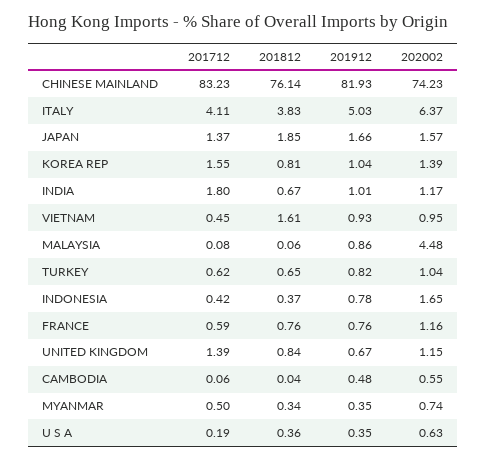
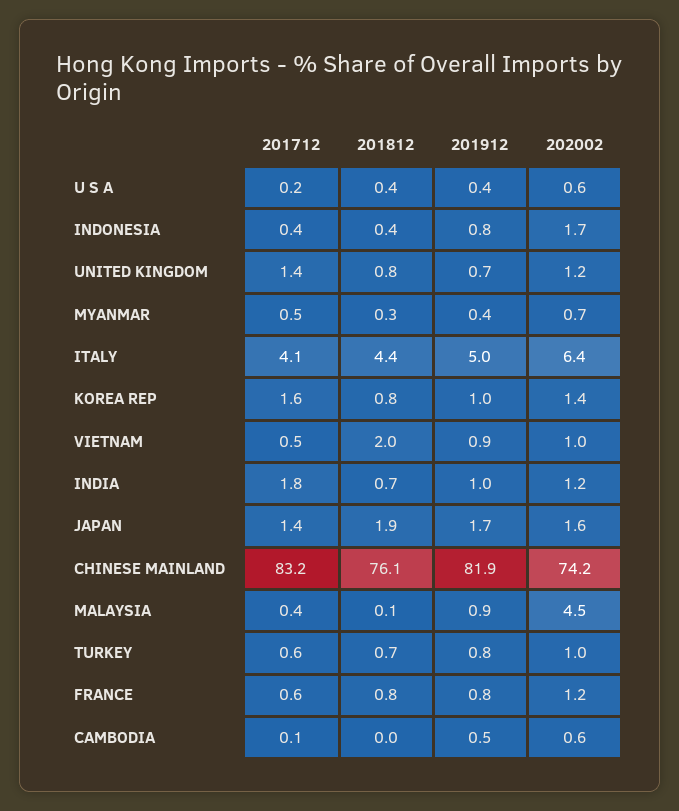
  {
    "201712": {
      "CHINESE MAINLAND": 83.23,
      "ITALY": 4.11,
      "JAPAN": 1.37,
      "KOREA REP": 1.55,
      "INDIA": 1.8,
      "VIETNAM": 0.45,
-     "MALAYSIA": 0.08,
+     "MALAYSIA": 0.4,
      "TURKEY": 0.62,
      "INDONESIA": 0.42,
      "FRANCE": 0.59,
      "UNITED KINGDOM": 1.39,
      "CAMBODIA": 0.06,
      "MYANMAR": 0.5,
      "U S A": 0.19
    },
    "201812": {
      "CHINESE MAINLAND": 76.14,
-     "ITALY": 3.83,
+     "ITALY": 4.4,
      "JAPAN": 1.85,
      "KOREA REP": 0.81,
      "INDIA": 0.67,
-     "VIETNAM": 1.61,
+     "VIETNAM": 2,
      "MALAYSIA": 0.06,
      "TURKEY": 0.65,
      "INDONESIA": 0.37,
      "FRANCE": 0.76,
      "UNITED KINGDOM": 0.84,
      "CAMBODIA": 0.04,
      "MYANMAR": 0.34,
      "U S A": 0.36
    },
    "201912": {
      "CHINESE MAINLAND": 81.93,
      "ITALY": 5.03,
      "JAPAN": 1.66,
      "KOREA REP": 1.04,
      "INDIA": 1.01,
      "VIETNAM": 0.93,
      "MALAYSIA": 0.86,
      "TURKEY": 0.82,
      "INDONESIA": 0.78,
      "FRANCE": 0.76,
      "UNITED KINGDOM": 0.67,
      "CAMBODIA": 0.48,
      "MYANMAR": 0.35,
      "U S A": 0.35
    },
    "202002": {
      "CHINESE MAINLAND": 74.23,
      "ITALY": 6.37,
      "JAPAN": 1.57,
      "KOREA REP": 1.39,
      "INDIA": 1.17,
      "VIETNAM": 0.95,
      "MALAYSIA": 4.48,
      "TURKEY": 1.04,
      "INDONESIA": 1.65,
      "FRANCE": 1.16,
      "UNITED KINGDOM": 1.15,
      "CAMBODIA": 0.55,
      "MYANMAR": 0.74,
      "U S A": 0.63
    }
  }

